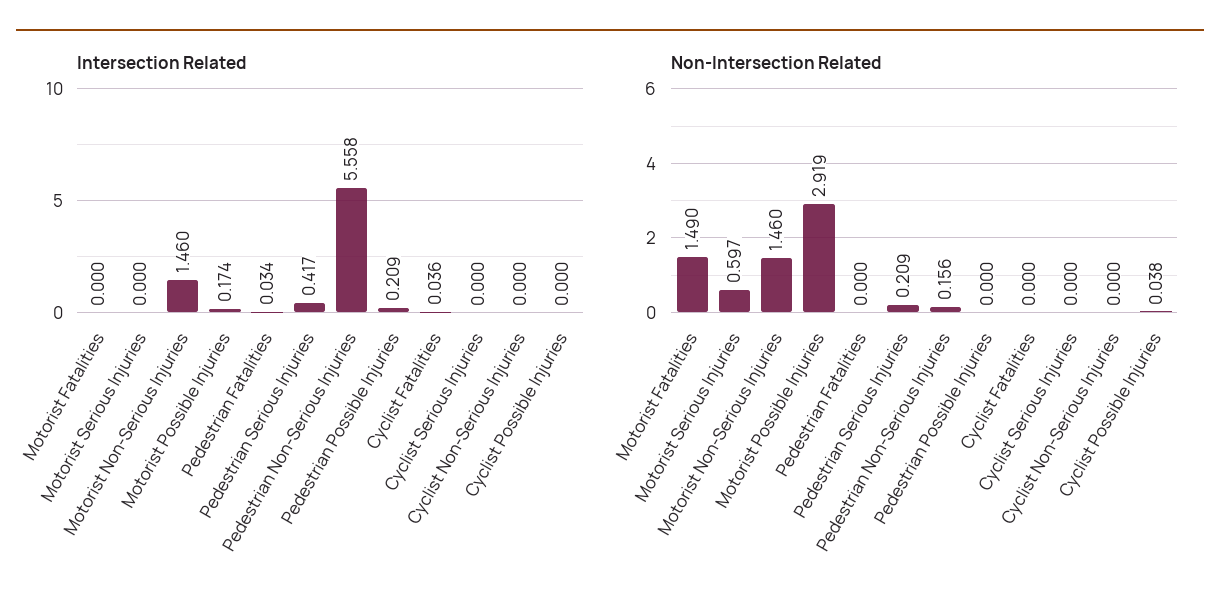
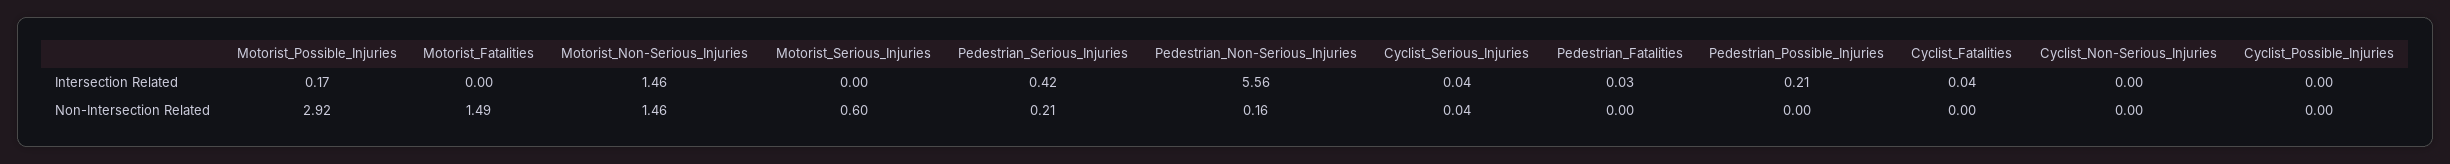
  {
    "Intersection Related": {
      "Motorist Fatalities": 0,
      "Motorist Serious Injuries": 0,
      "Motorist Non-Serious Injuries": 1.46,
      "Motorist Possible Injuries": 0.174,
      "Pedestrian Fatalities": 0.034,
      "Pedestrian Serious Injuries": 0.417,
      "Pedestrian Non-Serious Injuries": 5.558,
      "Pedestrian Possible Injuries": 0.209,
      "Cyclist Fatalities": 0.036,
-     "Cyclist Serious Injuries": 0,
+     "Cyclist Serious Injuries": 0.04,
      "Cyclist Non-Serious Injuries": 0,
      "Cyclist Possible Injuries": 0
    },
    "Non-Intersection Related": {
      "Motorist Fatalities": 1.49,
      "Motorist Serious Injuries": 0.597,
      "Motorist Non-Serious Injuries": 1.46,
      "Motorist Possible Injuries": 2.919,
      "Pedestrian Fatalities": 0,
      "Pedestrian Serious Injuries": 0.209,
      "Pedestrian Non-Serious Injuries": 0.156,
      "Pedestrian Possible Injuries": 0,
      "Cyclist Fatalities": 0,
-     "Cyclist Serious Injuries": 0,
+     "Cyclist Serious Injuries": 0.04,
      "Cyclist Non-Serious Injuries": 0,
-     "Cyclist Possible Injuries": 0.038
+     "Cyclist Possible Injuries": 0
    }
  }

